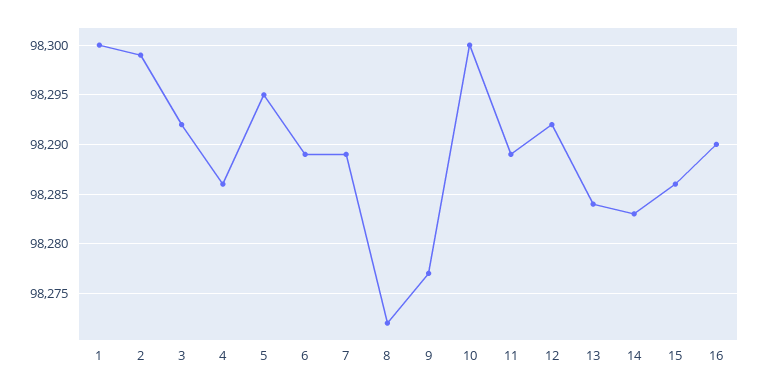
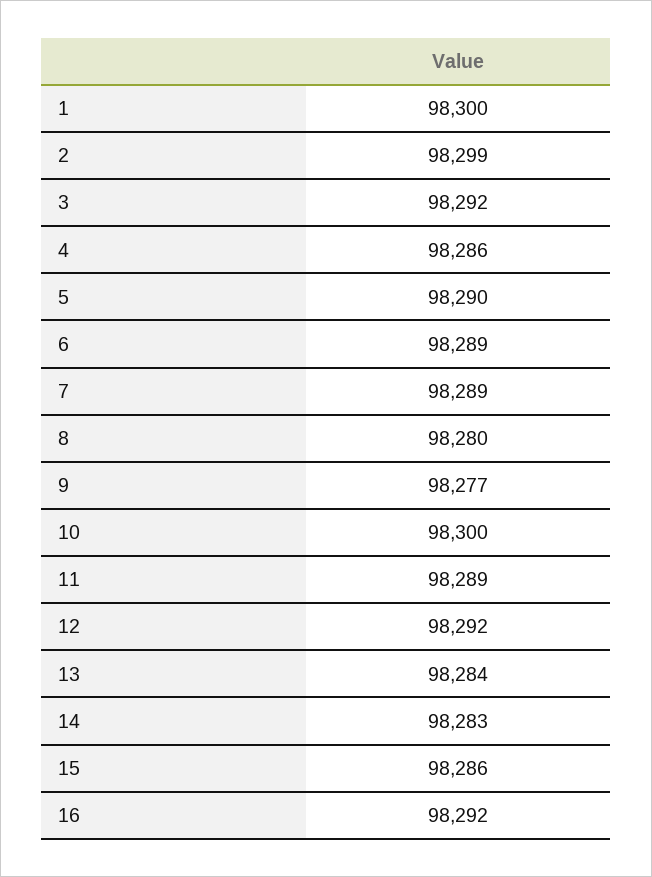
  {
    "1": 98300,
    "2": 98299,
    "3": 98292,
    "4": 98286,
-   "5": 98295,
+   "5": 98290,
    "6": 98289,
    "7": 98289,
-   "8": 98272,
+   "8": 98280,
    "9": 98277,
    "10": 98300,
    "11": 98289,
    "12": 98292,
    "13": 98284,
    "14": 98283,
    "15": 98286,
-   "16": 98290
+   "16": 98292
  }

